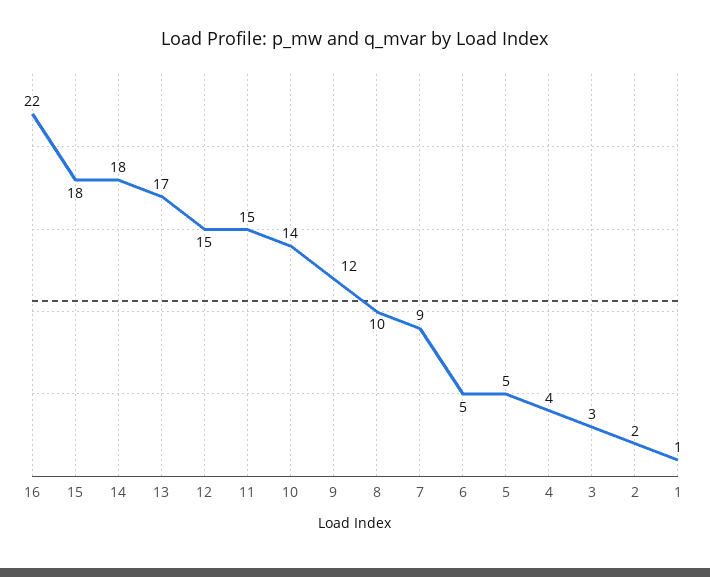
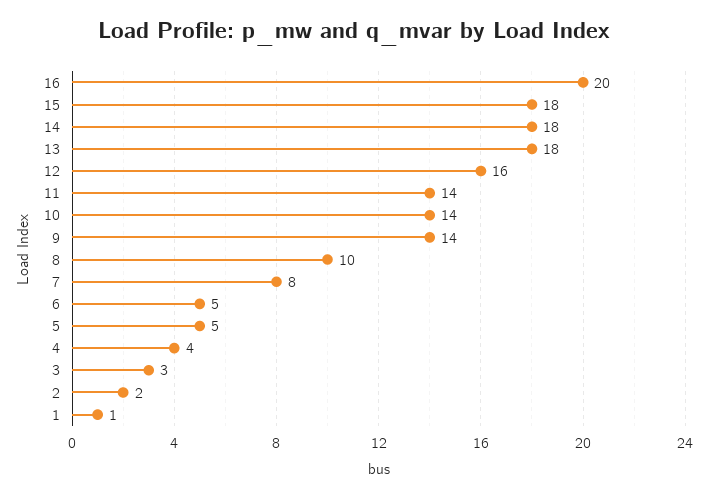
  {
-   "16": 22,
+   "16": 20,
    "15": 18,
    "14": 18,
-   "13": 17,
+   "13": 18,
-   "12": 15,
+   "12": 16,
-   "11": 15,
+   "11": 14,
    "10": 14,
-   "9": 12,
+   "9": 14,
    "8": 10,
-   "7": 9,
+   "7": 8,
    "6": 5,
    "5": 5,
    "4": 4,
    "3": 3,
    "2": 2,
    "1": 1
  }

